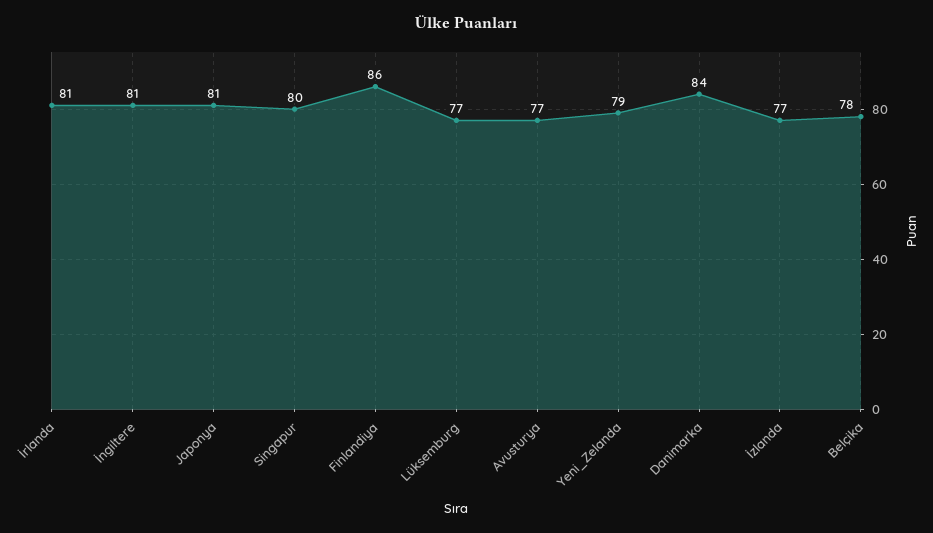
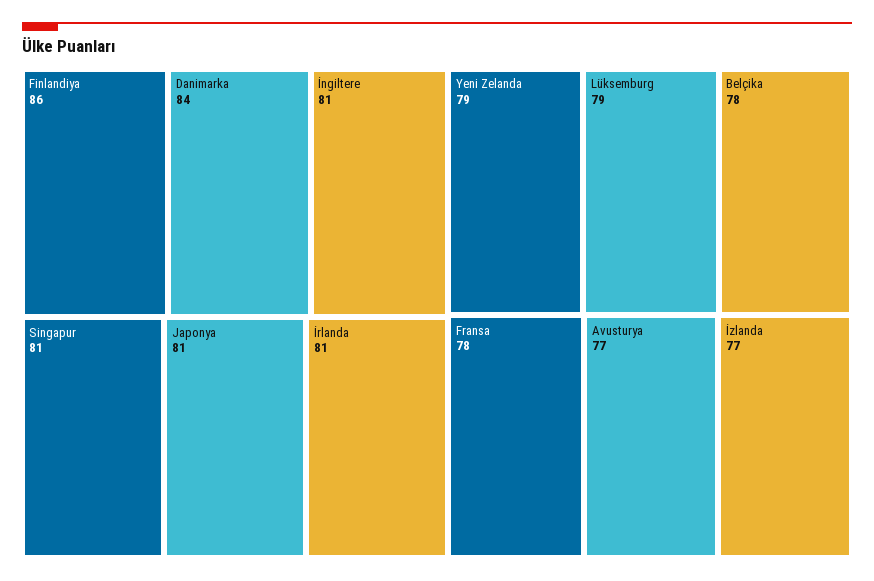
  {
    "İrlanda": 81,
    "İngiltere": 81,
    "Japonya": 81,
-   "Singapur": 80,
+   "Singapur": 81,
    "Finlandiya": 86,
-   "Lüksemburg": 77,
+   "Lüksemburg": 79,
    "Avusturya": 77,
    "Yeni_Zelanda": 79,
    "Danimarka": 84,
    "İzlanda": 77,
-   "Belçika": 78
+   "Belçika": 78,
+   "Fransa": 78
  }

